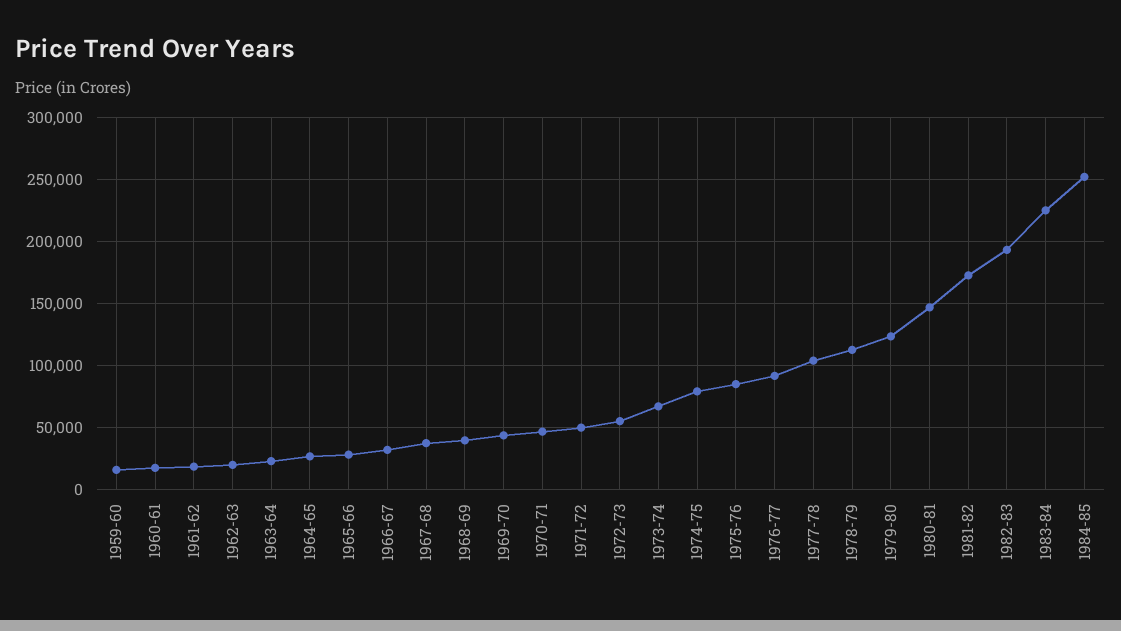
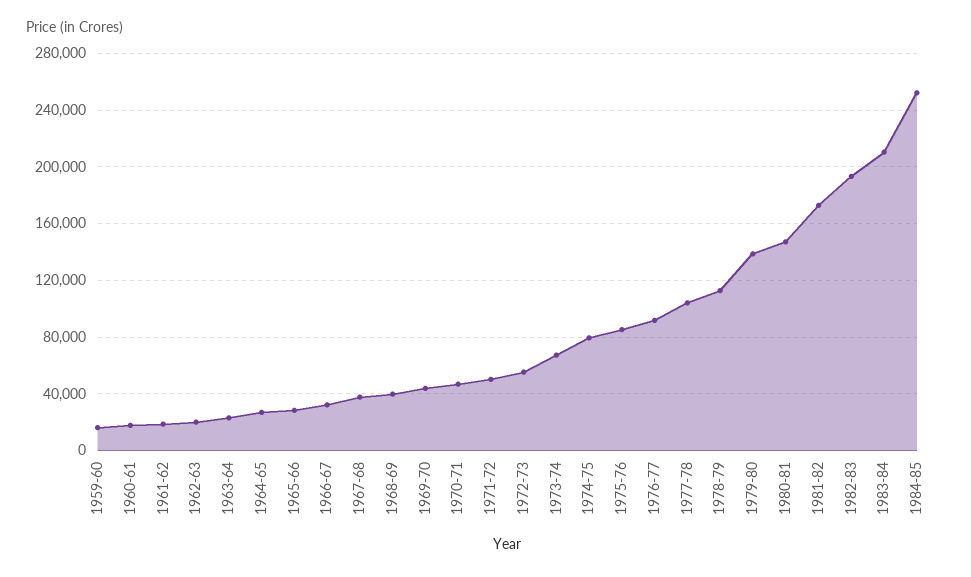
  {
    "1959-60": 15000,
    "1960-61": 20000,
    "1961-62": 20000,
    "1962-63": 20000,
    "1963-64": 25000,
    "1964-65": 25000,
    "1965-66": 30000,
    "1966-67": 30000,
    "1967-68": 40000,
    "1968-69": 40000,
    "1969-70": 45000,
    "1970-71": 45000,
    "1971-72": 50000,
    "1972-73": 55000,
    "1973-74": 65000,
    "1974-75": 80000,
    "1975-76": 85000,
    "1976-77": 90000,
    "1977-78": 105000,
    "1978-79": 115000,
-   "1979-80": 125000,
+   "1979-80": 140000,
    "1980-81": 145000,
    "1981-82": 175000,
    "1982-83": 195000,
-   "1983-84": 225000,
+   "1983-84": 210000,
    "1984-85": 250000
  }

